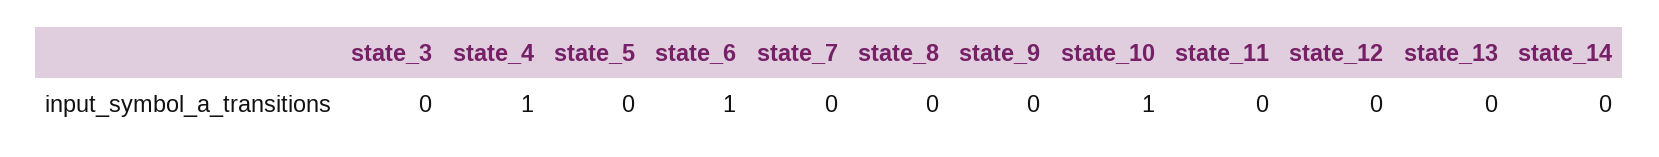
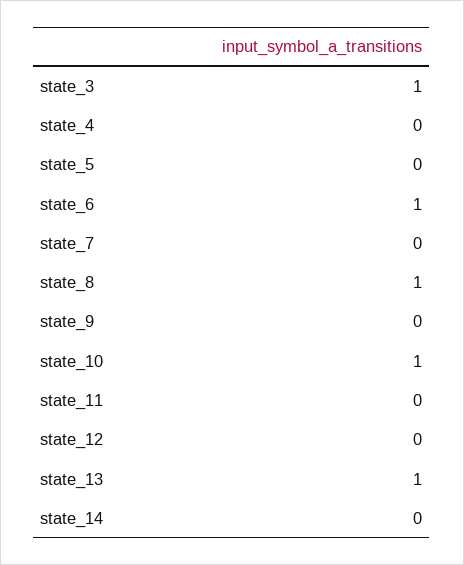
  {
-   "state_3": 0,
+   "state_3": 1,
-   "state_4": 1,
+   "state_4": 0,
    "state_5": 0,
    "state_6": 1,
    "state_7": 0,
-   "state_8": 0,
+   "state_8": 1,
    "state_9": 0,
    "state_10": 1,
    "state_11": 0,
    "state_12": 0,
-   "state_13": 0,
+   "state_13": 1,
    "state_14": 0
  }

